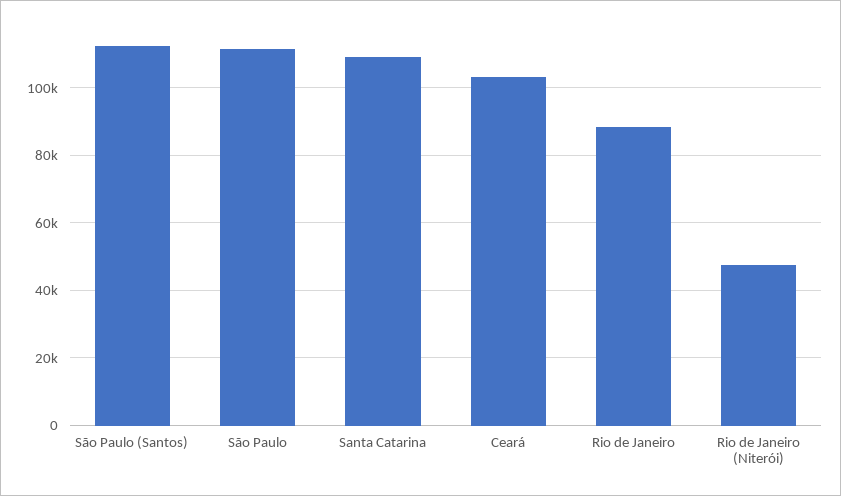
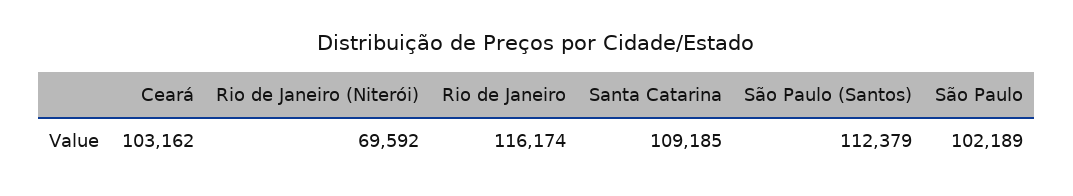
  {
    "São Paulo (Santos)": 112379,
-   "São Paulo": 112000,
+   "São Paulo": 102189,
    "Santa Catarina": 109185,
    "Ceará": 103162,
-   "Rio de Janeiro": 88000,
+   "Rio de Janeiro": 116174,
-   "Rio de Janeiro (Niterói)": 48000
+   "Rio de Janeiro (Niterói)": 69592
  }

